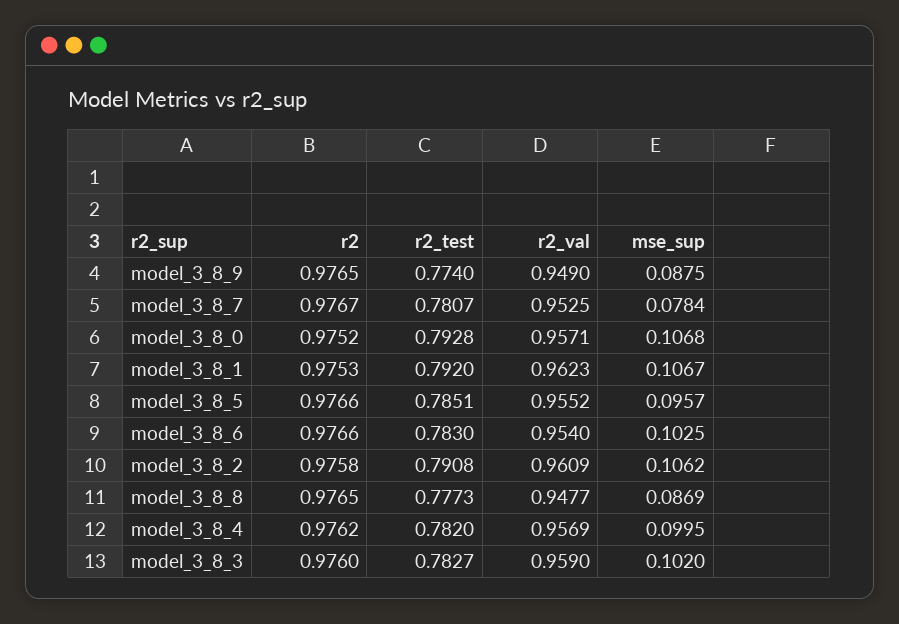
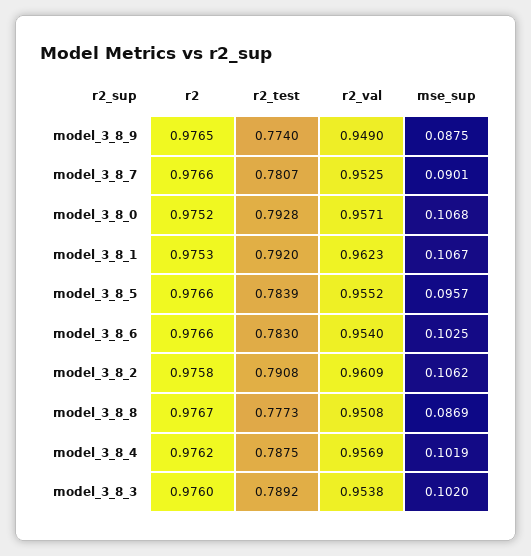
  {
    "r2": {
      "model_3_8_9": 0.9765,
-     "model_3_8_7": 0.9767,
+     "model_3_8_7": 0.9766,
      "model_3_8_0": 0.9752,
      "model_3_8_1": 0.9753,
      "model_3_8_5": 0.9766,
      "model_3_8_6": 0.9766,
      "model_3_8_2": 0.9758,
-     "model_3_8_8": 0.9765,
+     "model_3_8_8": 0.9767,
      "model_3_8_4": 0.9762,
      "model_3_8_3": 0.976
    },
    "r2_test": {
      "model_3_8_9": 0.774,
      "model_3_8_7": 0.7807,
      "model_3_8_0": 0.7928,
      "model_3_8_1": 0.792,
-     "model_3_8_5": 0.7851,
+     "model_3_8_5": 0.7839,
      "model_3_8_6": 0.783,
      "model_3_8_2": 0.7908,
      "model_3_8_8": 0.7773,
-     "model_3_8_4": 0.782,
+     "model_3_8_4": 0.7875,
-     "model_3_8_3": 0.7827
+     "model_3_8_3": 0.7892
    },
    "r2_val": {
      "model_3_8_9": 0.949,
      "model_3_8_7": 0.9525,
      "model_3_8_0": 0.9571,
      "model_3_8_1": 0.9623,
      "model_3_8_5": 0.9552,
      "model_3_8_6": 0.954,
      "model_3_8_2": 0.9609,
-     "model_3_8_8": 0.9477,
+     "model_3_8_8": 0.9508,
      "model_3_8_4": 0.9569,
-     "model_3_8_3": 0.959
+     "model_3_8_3": 0.9538
    },
    "mse_sup": {
      "model_3_8_9": 0.0875,
-     "model_3_8_7": 0.0784,
+     "model_3_8_7": 0.0901,
      "model_3_8_0": 0.1068,
      "model_3_8_1": 0.1067,
      "model_3_8_5": 0.0957,
      "model_3_8_6": 0.1025,
      "model_3_8_2": 0.1062,
      "model_3_8_8": 0.0869,
-     "model_3_8_4": 0.0995,
+     "model_3_8_4": 0.1019,
      "model_3_8_3": 0.102
    }
  }

